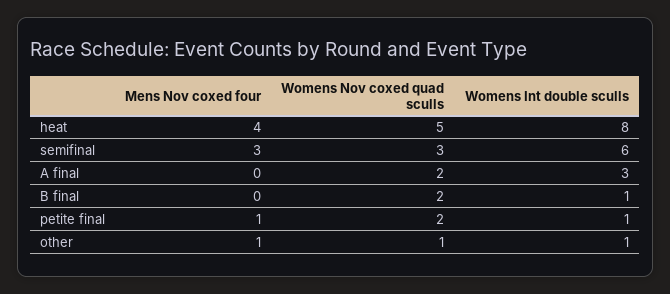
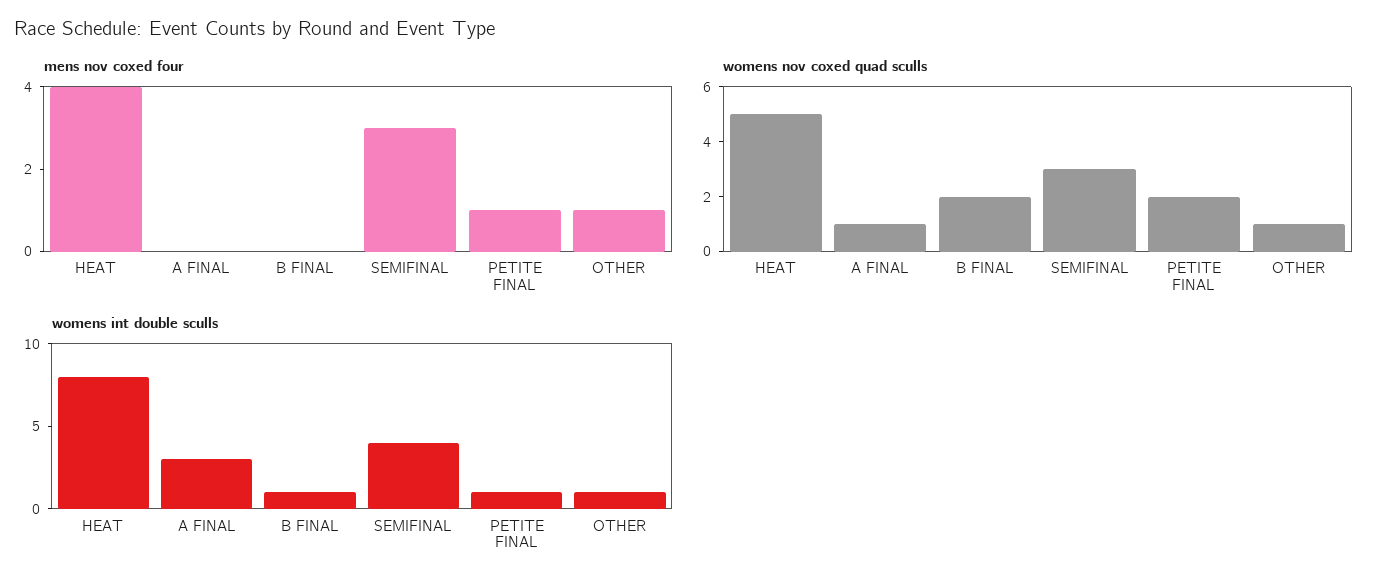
  {
    "Mens Nov coxed four": {
      "heat": 4,
      "semifinal": 3,
      "A final": 0,
      "B final": 0,
      "petite final": 1,
      "other": 1
    },
    "Womens Nov coxed quad sculls": {
      "heat": 5,
      "semifinal": 3,
-     "A final": 2,
+     "A final": 1,
      "B final": 2,
      "petite final": 2,
      "other": 1
    },
    "Womens Int double sculls": {
      "heat": 8,
-     "semifinal": 6,
+     "semifinal": 4,
      "A final": 3,
      "B final": 1,
      "petite final": 1,
      "other": 1
    }
  }

